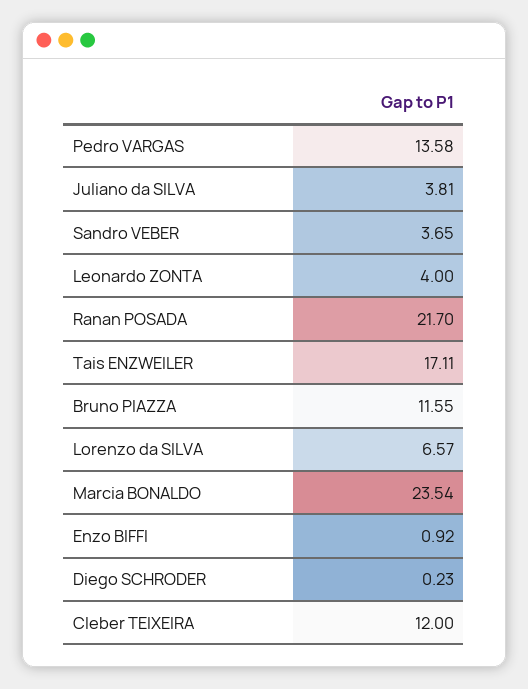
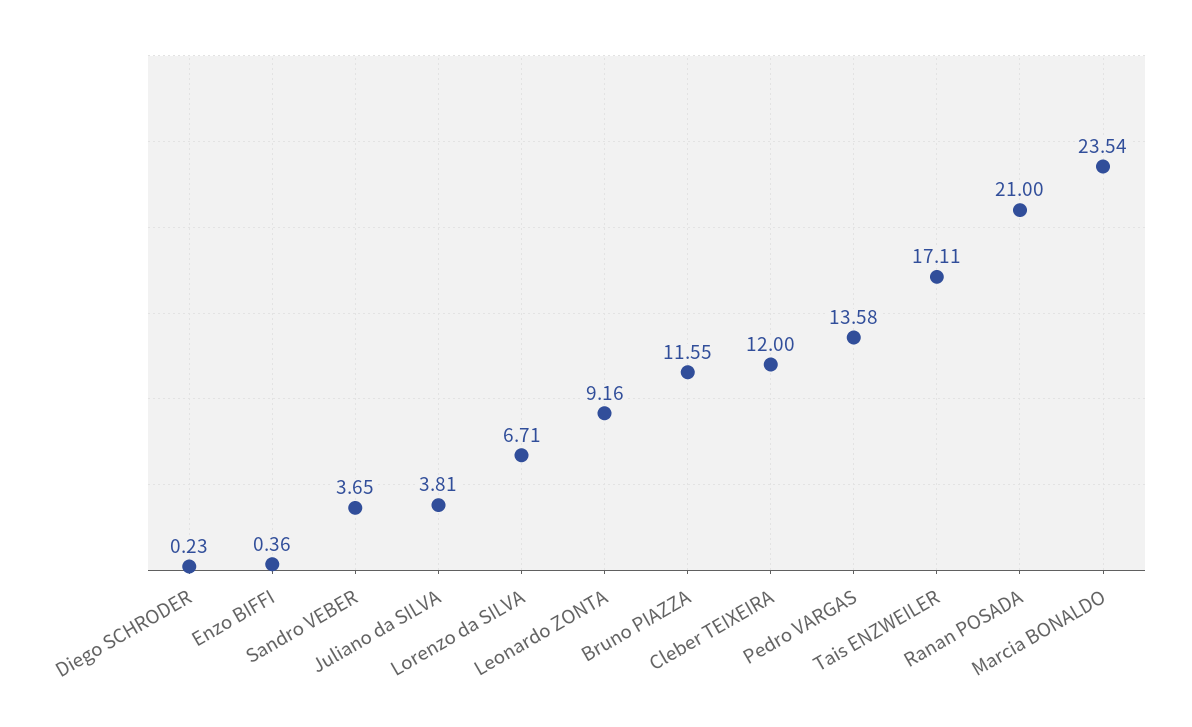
  {
    "Pedro VARGAS": 13.58,
    "Juliano da SILVA": 3.81,
    "Sandro VEBER": 3.65,
-   "Leonardo ZONTA": 4,
+   "Leonardo ZONTA": 9.16,
-   "Ranan POSADA": 21.7,
+   "Ranan POSADA": 21,
    "Tais ENZWEILER": 17.11,
    "Bruno PIAZZA": 11.55,
-   "Lorenzo da SILVA": 6.57,
+   "Lorenzo da SILVA": 6.71,
    "Marcia BONALDO": 23.54,
-   "Enzo BIFFI": 0.92,
+   "Enzo BIFFI": 0.36,
    "Diego SCHRODER": 0.23,
    "Cleber TEIXEIRA": 12
  }

